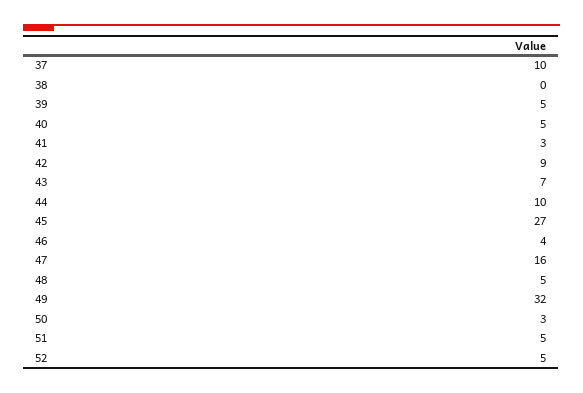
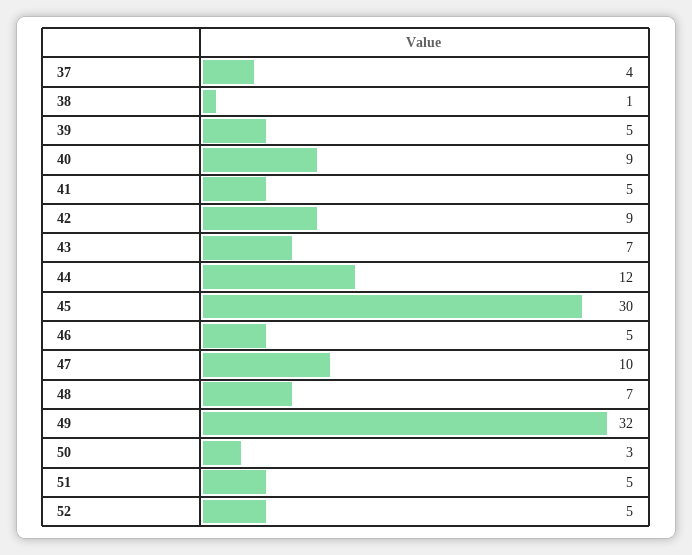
  {
-   "37": 10,
+   "37": 4,
-   "38": 0,
+   "38": 1,
    "39": 5,
-   "40": 5,
+   "40": 9,
-   "41": 3,
+   "41": 5,
    "42": 9,
    "43": 7,
-   "44": 10,
+   "44": 12,
-   "45": 27,
+   "45": 30,
-   "46": 4,
+   "46": 5,
-   "47": 16,
+   "47": 10,
-   "48": 5,
+   "48": 7,
    "49": 32,
    "50": 3,
    "51": 5,
    "52": 5
  }

